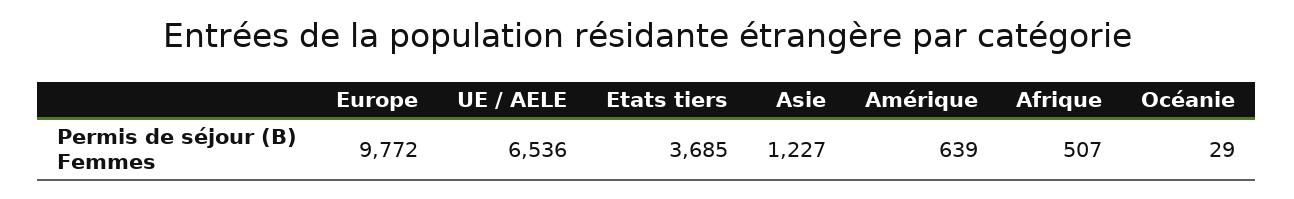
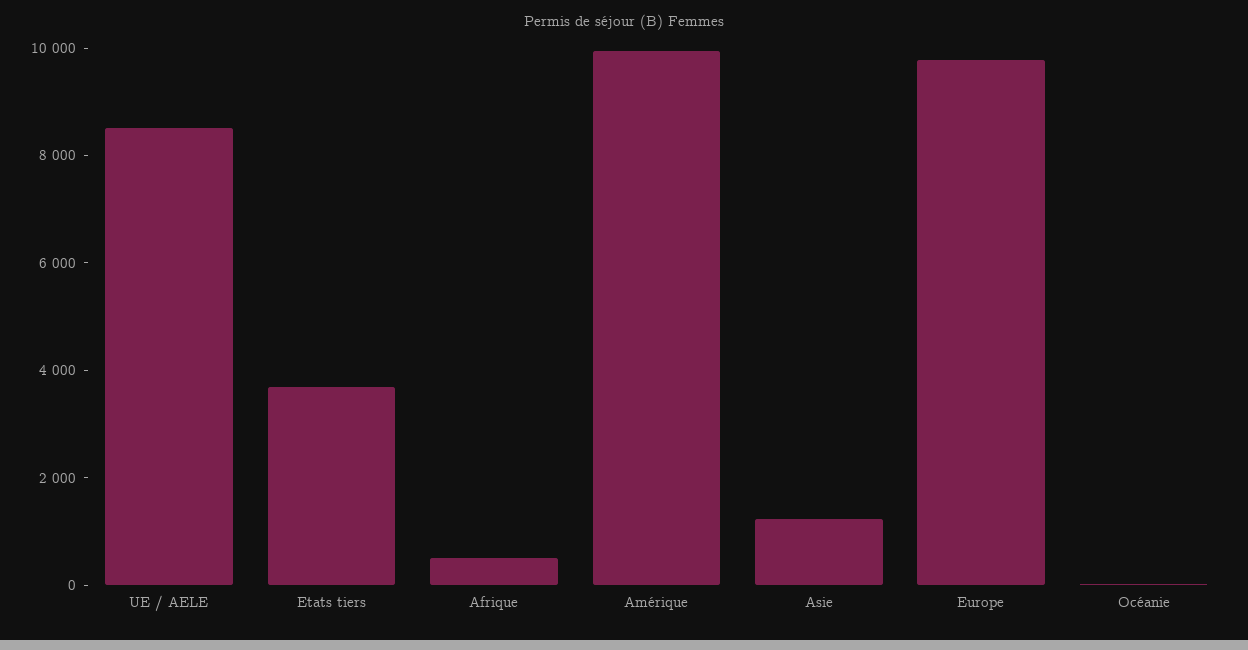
  {
    "Europe": 9772,
-   "UE / AELE": 6536,
+   "UE / AELE": 8500,
    "Etats tiers": 3685,
    "Asie": 1227,
-   "Amérique": 639,
+   "Amérique": 10000,
    "Afrique": 507,
    "Océanie": 29
  }

